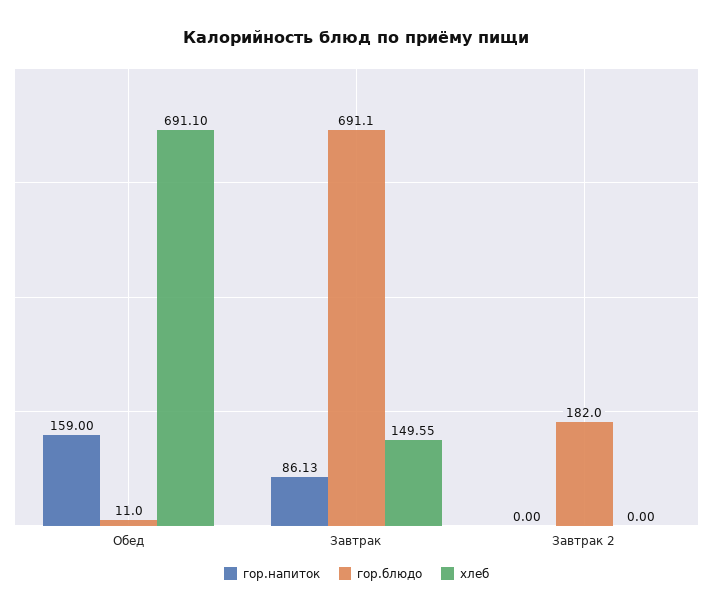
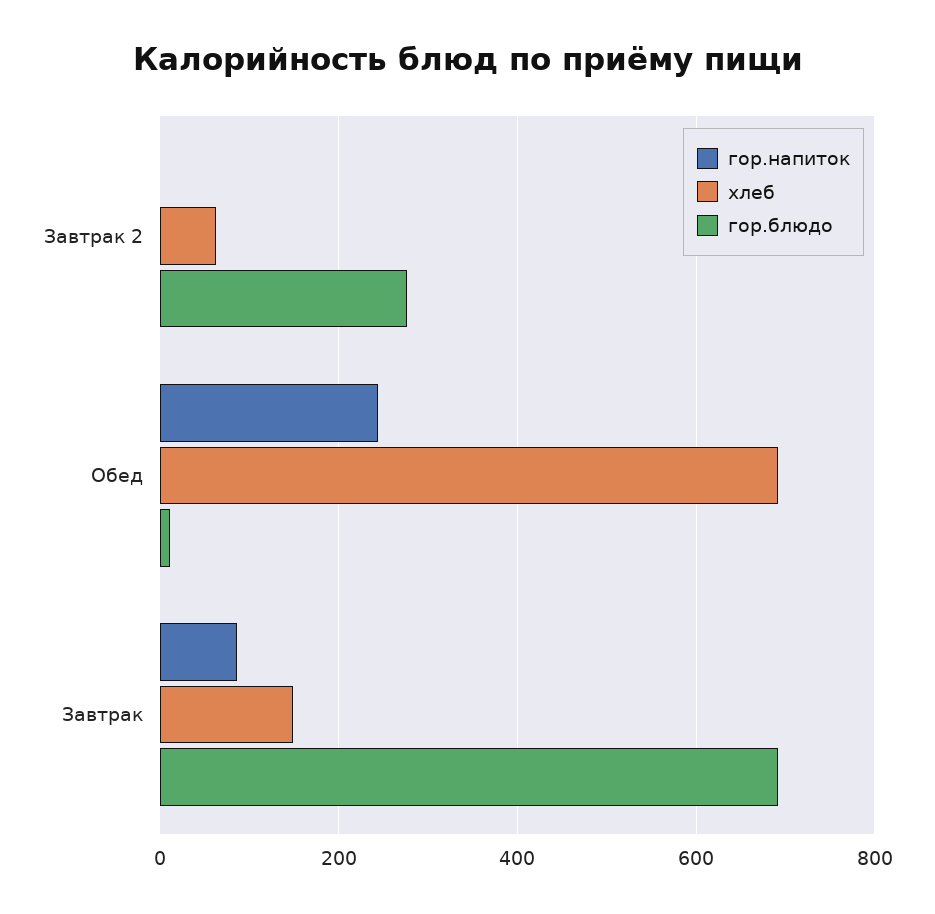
  {
    "гор.напиток": {
-     "Обед": 159,
+     "Обед": 240,
      "Завтрак": 86.13,
      "Завтрак 2": 0
    },
    "гор.блюдо": {
      "Обед": 11,
      "Завтрак": 691.1,
-     "Завтрак 2": 182
+     "Завтрак 2": 280
    },
    "хлеб": {
      "Обед": 691.1,
      "Завтрак": 149.55,
-     "Завтрак 2": 0
+     "Завтрак 2": 60
    }
  }

